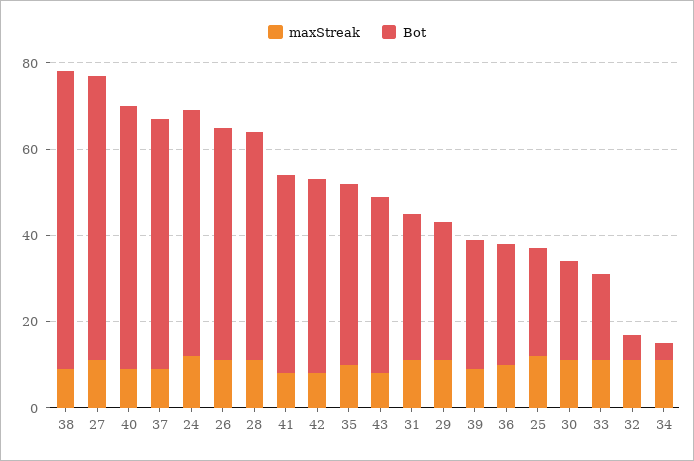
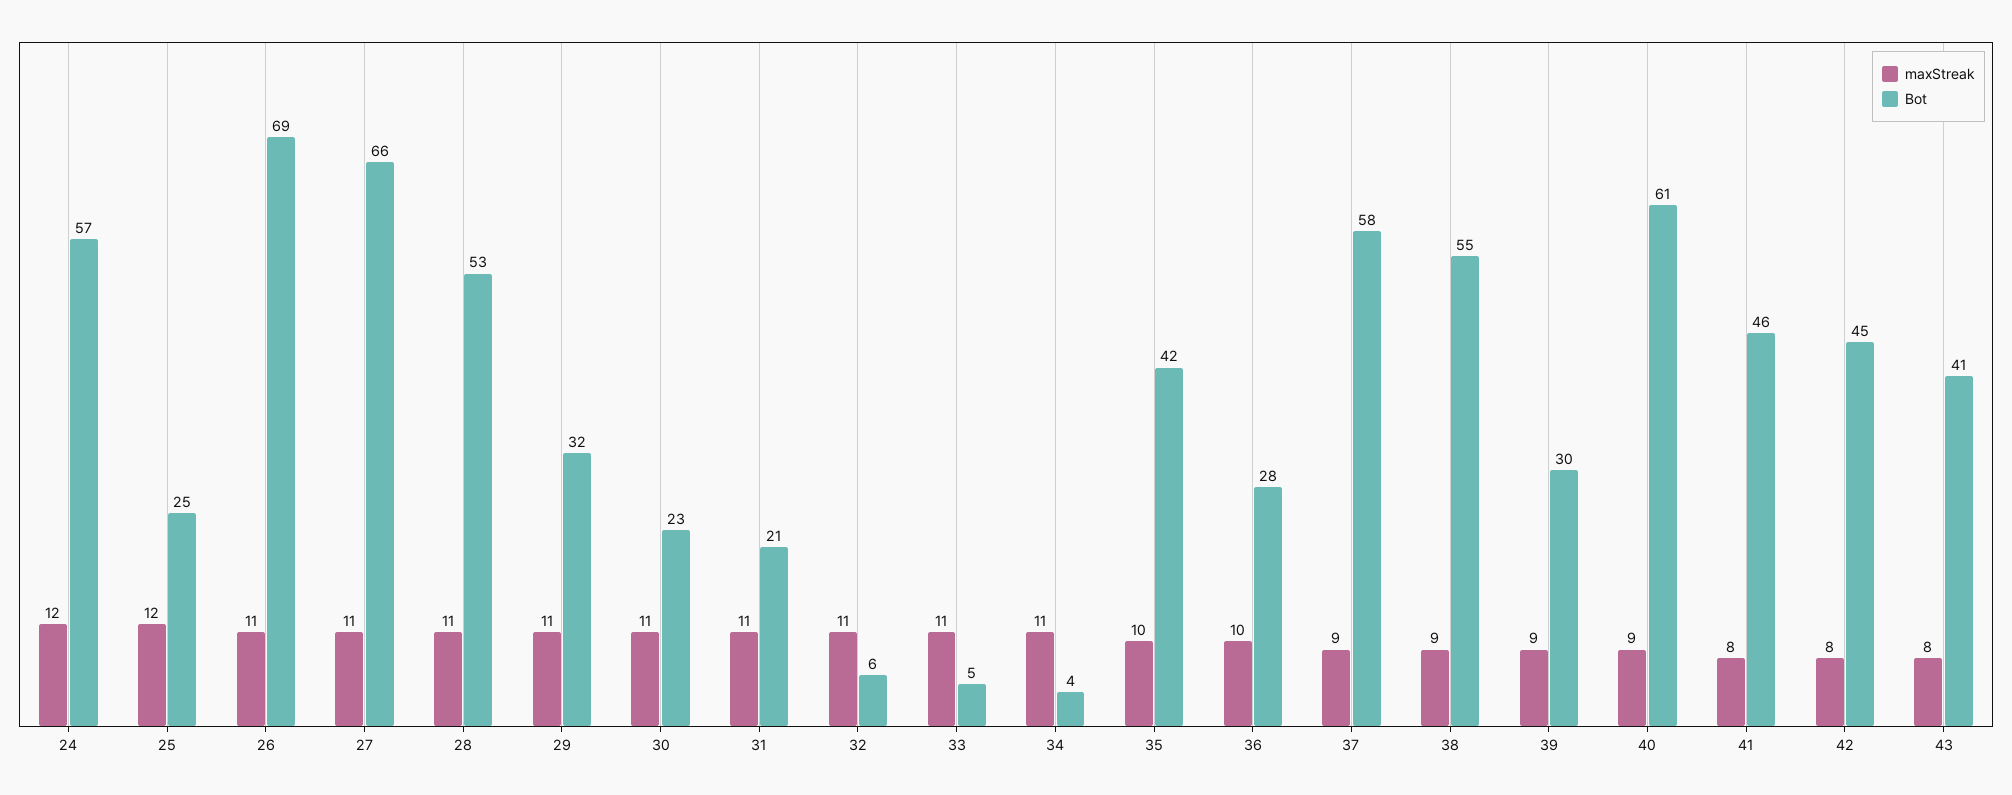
  {
    "maxStreak": {
      "38": 9,
      "27": 11,
      "40": 9,
      "37": 9,
      "24": 12,
      "26": 11,
      "28": 11,
      "41": 8,
      "42": 8,
      "35": 10,
      "43": 8,
      "31": 11,
      "29": 11,
      "39": 9,
      "36": 10,
      "25": 12,
      "30": 11,
      "33": 11,
      "32": 11,
      "34": 11
    },
    "Bot": {
-     "38": 70,
+     "38": 55,
      "27": 66,
      "40": 61,
      "37": 58,
      "24": 57,
-     "26": 55,
+     "26": 69,
      "28": 53,
      "41": 46,
      "42": 45,
      "35": 42,
      "43": 41,
-     "31": 35,
+     "31": 21,
      "29": 32,
      "39": 30,
      "36": 28,
      "25": 25,
      "30": 23,
-     "33": 20,
+     "33": 5,
      "32": 6,
      "34": 4
    }
  }

